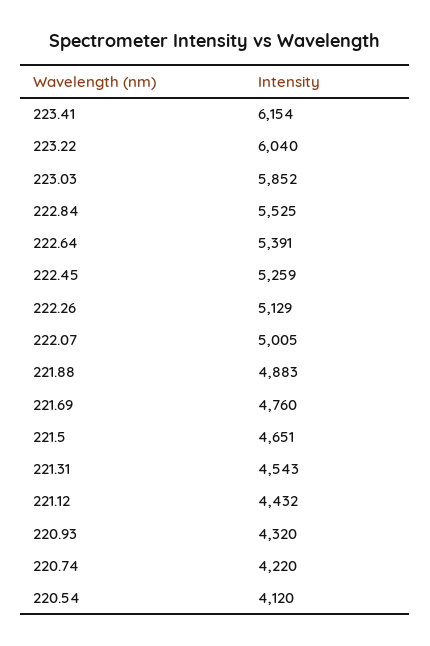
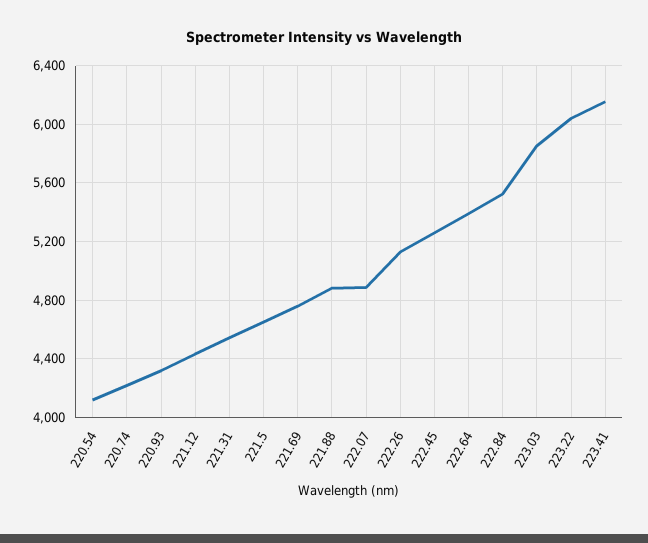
  {
    "223.41": 6154,
    "223.22": 6040,
    "223.03": 5852,
    "222.84": 5525,
    "222.64": 5391,
    "222.45": 5259,
    "222.26": 5129,
-   "222.07": 5005,
+   "222.07": 4900,
    "221.88": 4883,
    "221.69": 4760,
    "221.5": 4651,
    "221.31": 4543,
    "221.12": 4432,
    "220.93": 4320,
    "220.74": 4220,
    "220.54": 4120
  }

